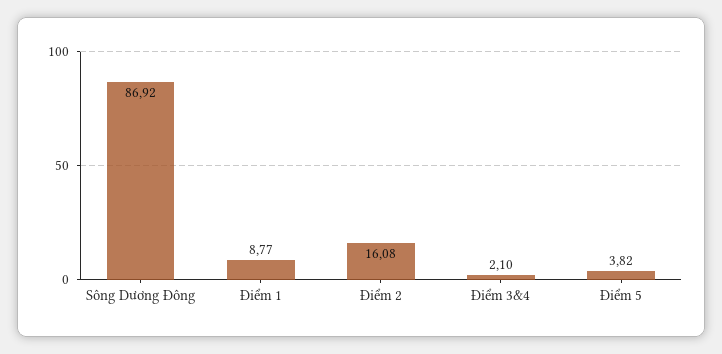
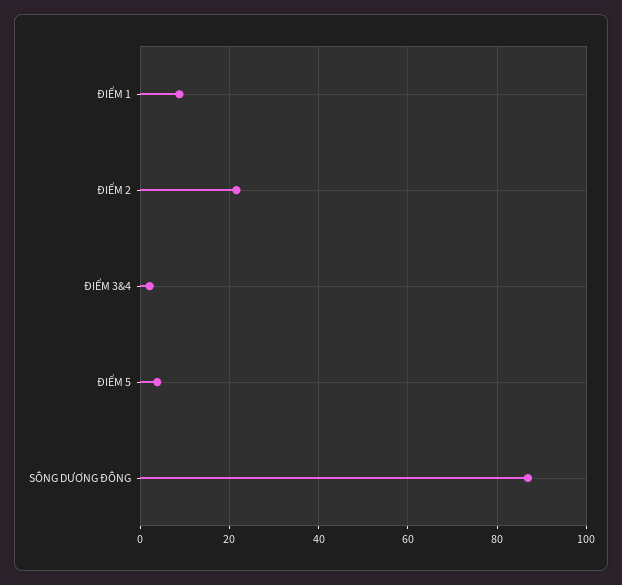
  {
    "Sông Dương Đông": 86.92,
    "Điểm 1": 8.77,
-   "Điểm 2": 16.08,
+   "Điểm 2": 22,
    "Điểm 3&4": 2.1,
    "Điểm 5": 3.82
  }

